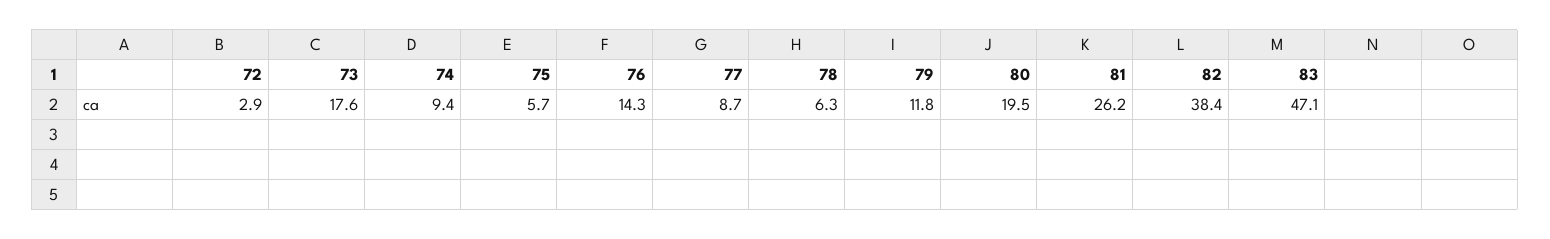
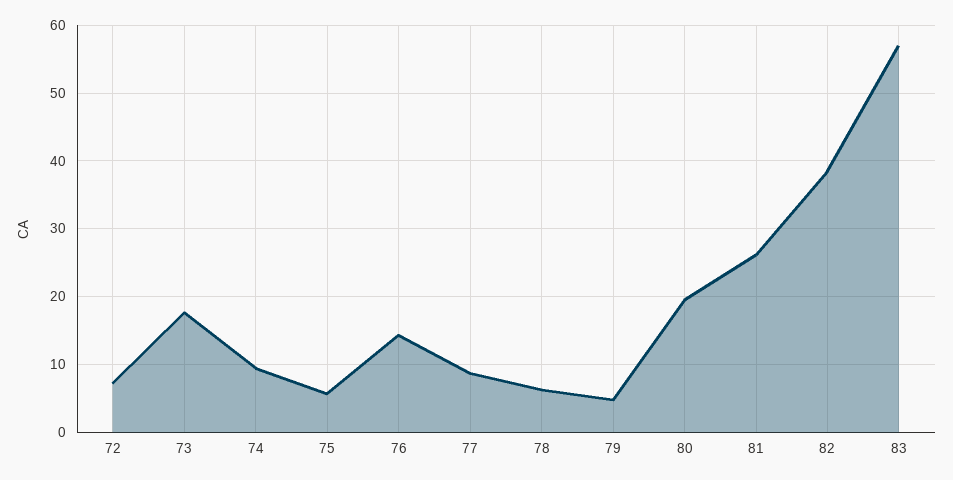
  {
-   "72": 2.9,
+   "72": 7,
    "73": 17.6,
    "74": 9.4,
    "75": 5.7,
    "76": 14.3,
    "77": 8.7,
    "78": 6.3,
-   "79": 11.8,
+   "79": 5,
    "80": 19.5,
    "81": 26.2,
    "82": 38.4,
-   "83": 47.1
+   "83": 57
  }

